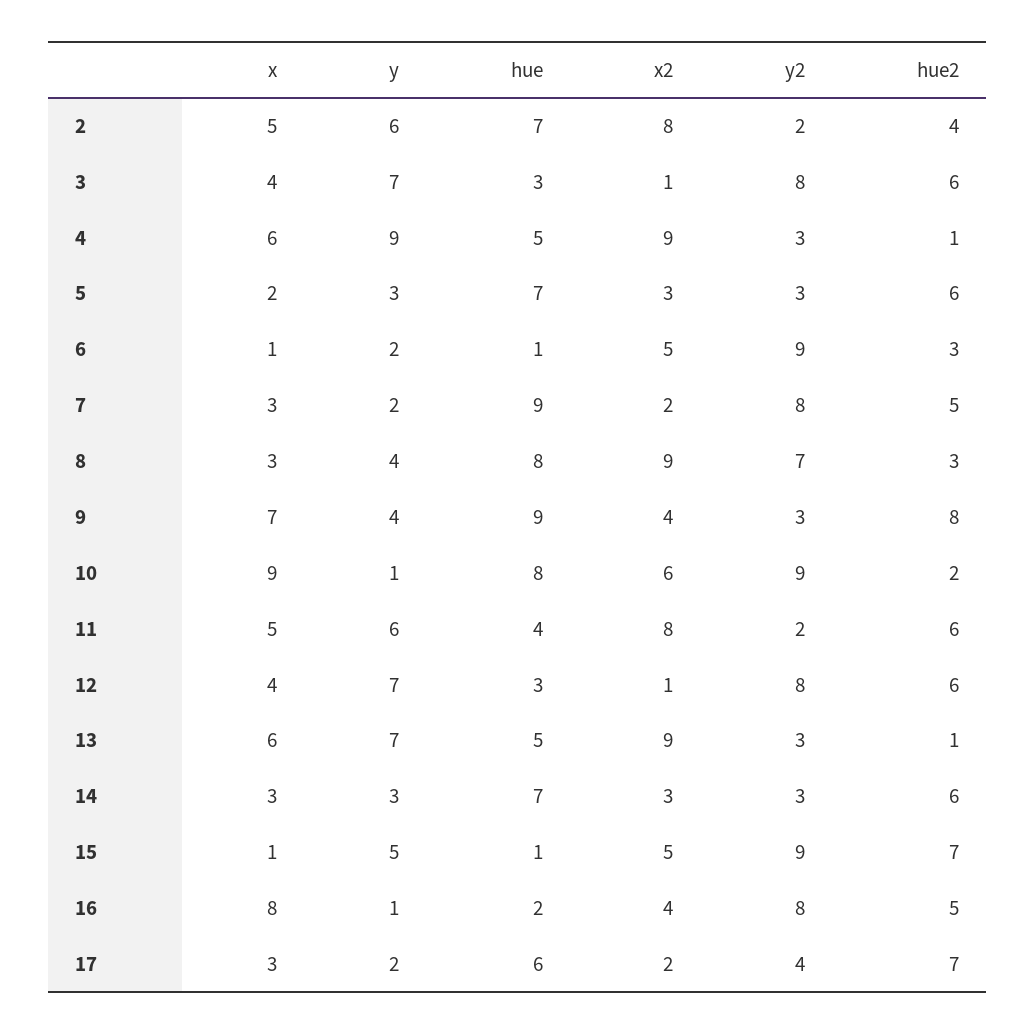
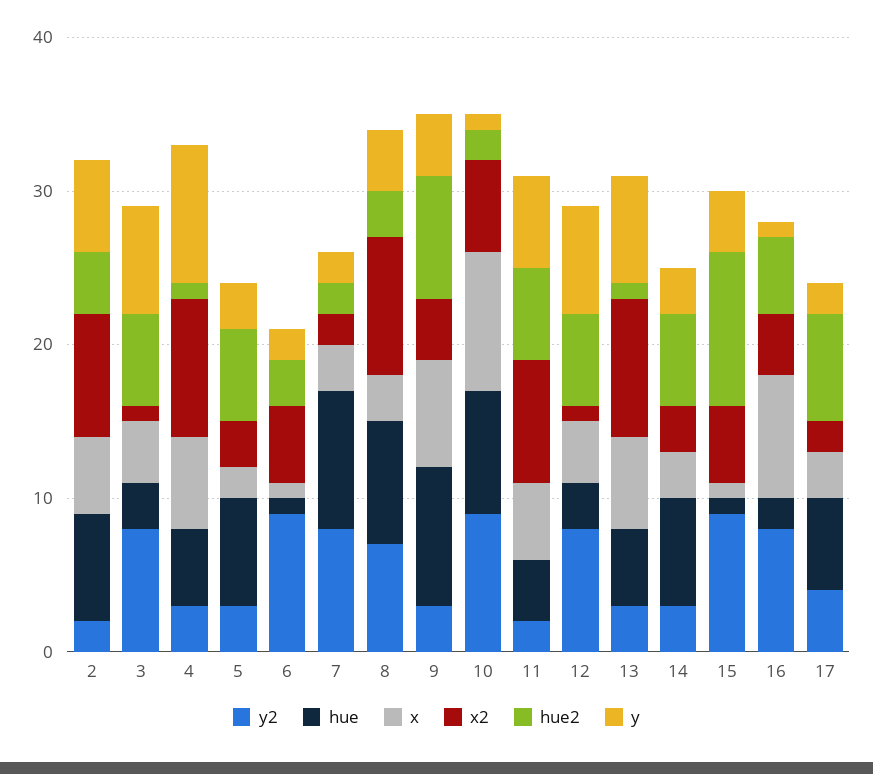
  {
    "x": {
      "2": 5,
      "3": 4,
      "4": 6,
      "5": 2,
      "6": 1,
      "7": 3,
      "8": 3,
      "9": 7,
      "10": 9,
      "11": 5,
      "12": 4,
      "13": 6,
      "14": 3,
      "15": 1,
      "16": 8,
      "17": 3
    },
    "y": {
      "2": 6,
      "3": 7,
      "4": 9,
      "5": 3,
      "6": 2,
      "7": 2,
      "8": 4,
      "9": 4,
      "10": 1,
      "11": 6,
      "12": 7,
      "13": 7,
      "14": 3,
-     "15": 5,
+     "15": 4,
      "16": 1,
      "17": 2
    },
    "hue": {
      "2": 7,
      "3": 3,
      "4": 5,
      "5": 7,
      "6": 1,
      "7": 9,
      "8": 8,
      "9": 9,
      "10": 8,
      "11": 4,
      "12": 3,
      "13": 5,
      "14": 7,
      "15": 1,
      "16": 2,
      "17": 6
    },
    "x2": {
      "2": 8,
      "3": 1,
      "4": 9,
      "5": 3,
      "6": 5,
      "7": 2,
      "8": 9,
      "9": 4,
      "10": 6,
      "11": 8,
      "12": 1,
      "13": 9,
      "14": 3,
      "15": 5,
      "16": 4,
      "17": 2
    },
    "y2": {
      "2": 2,
      "3": 8,
      "4": 3,
      "5": 3,
      "6": 9,
      "7": 8,
      "8": 7,
      "9": 3,
      "10": 9,
      "11": 2,
      "12": 8,
      "13": 3,
      "14": 3,
      "15": 9,
      "16": 8,
      "17": 4
    },
    "hue2": {
      "2": 4,
      "3": 6,
      "4": 1,
      "5": 6,
      "6": 3,
-     "7": 5,
+     "7": 2,
      "8": 3,
      "9": 8,
      "10": 2,
      "11": 6,
      "12": 6,
      "13": 1,
      "14": 6,
-     "15": 7,
+     "15": 10,
      "16": 5,
      "17": 7
    }
  }

